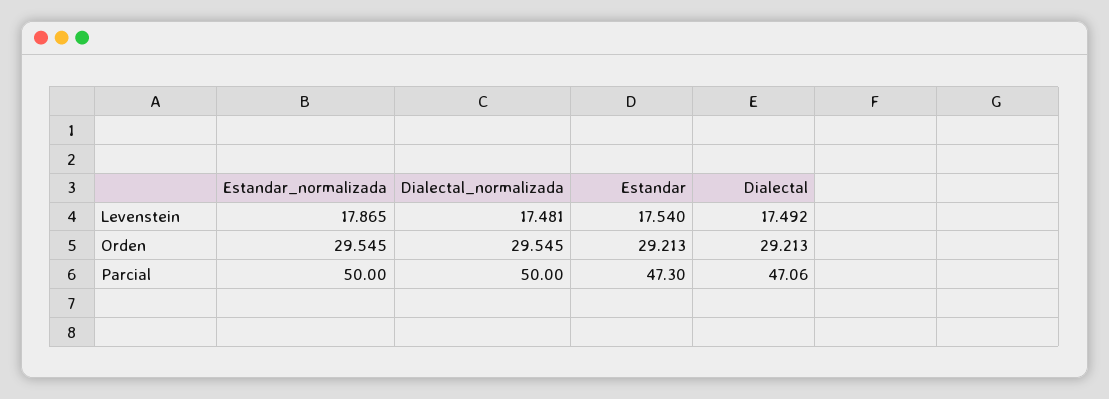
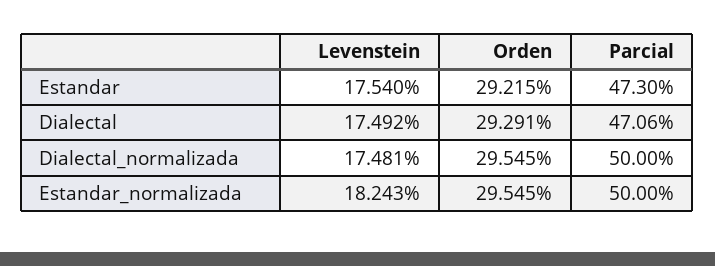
  {
    "Estandar_normalizada": {
-     "Levenstein": 17.865,
+     "Levenstein": 18.243,
      "Orden": 29.545,
      "Parcial": 50
    },
    "Dialectal_normalizada": {
      "Levenstein": 17.481,
      "Orden": 29.545,
      "Parcial": 50
    },
    "Estandar": {
      "Levenstein": 17.54,
-     "Orden": 29.213,
+     "Orden": 29.215,
      "Parcial": 47.3
    },
    "Dialectal": {
      "Levenstein": 17.492,
-     "Orden": 29.213,
+     "Orden": 29.291,
      "Parcial": 47.06
    }
  }

